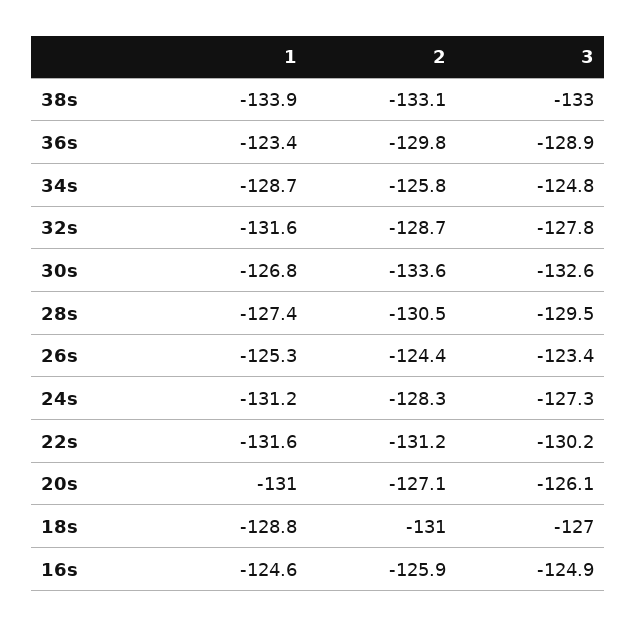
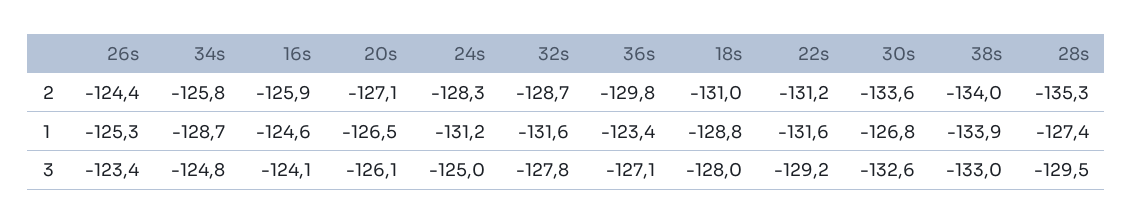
  {
    "1": {
      "38s": -133.9,
      "36s": -123.4,
      "34s": -128.7,
      "32s": -131.6,
      "30s": -126.8,
      "28s": -127.4,
      "26s": -125.3,
      "24s": -131.2,
      "22s": -131.6,
-     "20s": -131,
+     "20s": -126.5,
      "18s": -128.8,
      "16s": -124.6
    },
    "2": {
-     "38s": -133.1,
+     "38s": -134,
      "36s": -129.8,
      "34s": -125.8,
      "32s": -128.7,
      "30s": -133.6,
-     "28s": -130.5,
+     "28s": -135.3,
      "26s": -124.4,
      "24s": -128.3,
      "22s": -131.2,
      "20s": -127.1,
      "18s": -131,
      "16s": -125.9
    },
    "3": {
      "38s": -133,
-     "36s": -128.9,
+     "36s": -127.1,
      "34s": -124.8,
      "32s": -127.8,
      "30s": -132.6,
      "28s": -129.5,
      "26s": -123.4,
-     "24s": -127.3,
+     "24s": -125,
-     "22s": -130.2,
+     "22s": -129.2,
      "20s": -126.1,
-     "18s": -127,
+     "18s": -128,
-     "16s": -124.9
+     "16s": -124.1
    }
  }

